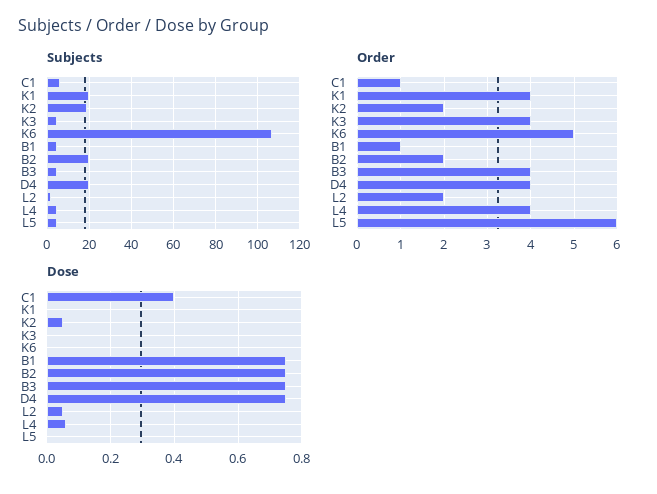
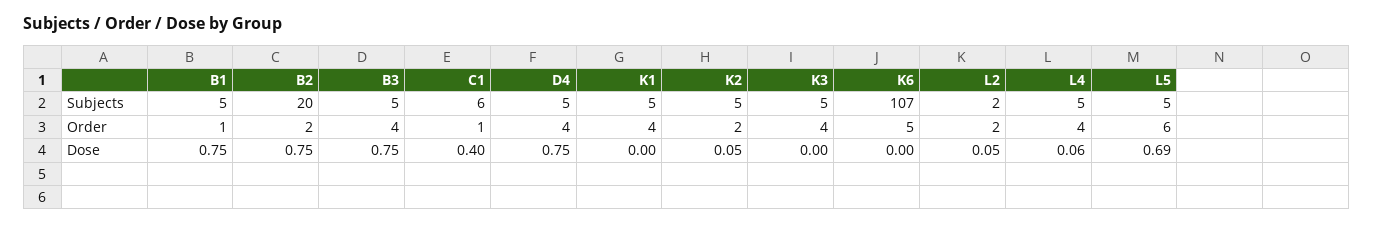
  {
    "Subjects": {
      "C1": 6,
-     "K1": 20,
+     "K1": 5,
-     "K2": 20,
+     "K2": 5,
      "K3": 5,
      "K6": 107,
      "B1": 5,
      "B2": 20,
      "B3": 5,
-     "D4": 20,
+     "D4": 5,
      "L2": 2,
      "L4": 5,
      "L5": 5
    },
    "Order": {
      "C1": 1,
      "K1": 4,
      "K2": 2,
      "K3": 4,
      "K6": 5,
      "B1": 1,
      "B2": 2,
      "B3": 4,
      "D4": 4,
      "L2": 2,
      "L4": 4,
      "L5": 6
    },
    "Dose": {
      "C1": 0.4,
      "K1": 0,
      "K2": 0.05,
      "K3": 0,
      "K6": 0,
      "B1": 0.75,
      "B2": 0.75,
      "B3": 0.75,
      "D4": 0.75,
      "L2": 0.05,
      "L4": 0.06,
-     "L5": 0
+     "L5": 0.69
    }
  }

